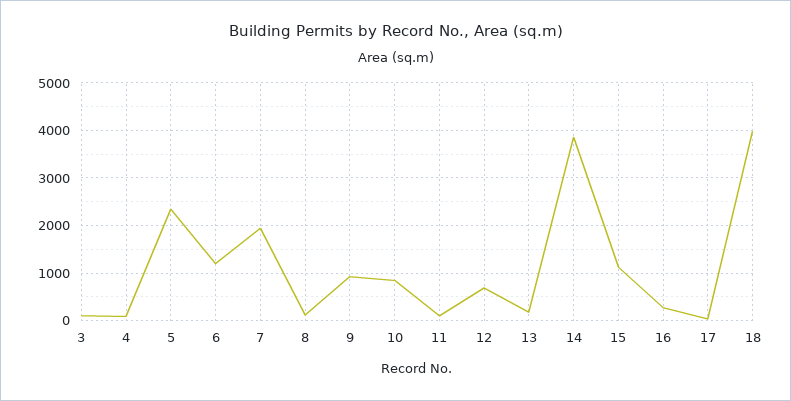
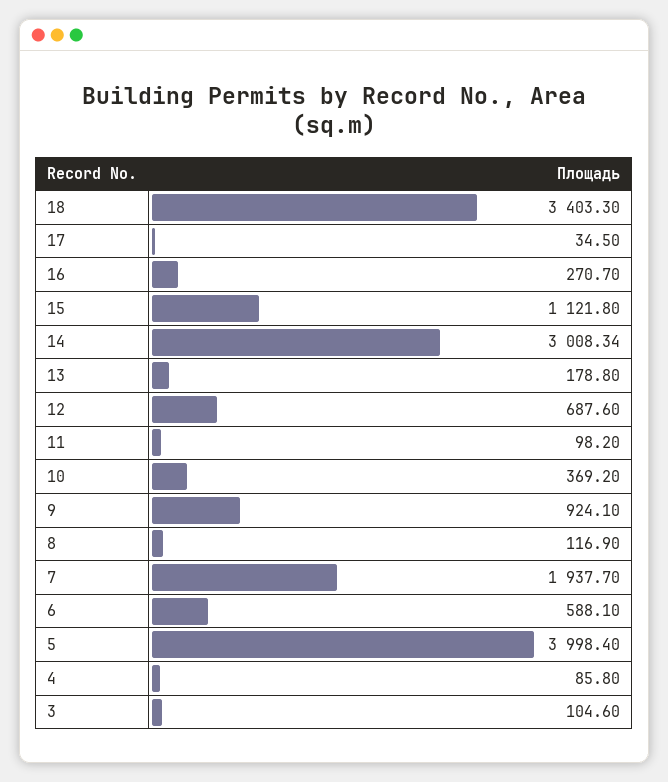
  {
    "3": 104.6,
    "4": 85.8,
-   "5": 2400,
+   "5": 3998.4,
-   "6": 1200,
+   "6": 588.1,
    "7": 1937.7,
    "8": 116.9,
    "9": 924.1,
-   "10": 800,
+   "10": 369.2,
    "11": 98.2,
    "12": 687.6,
    "13": 178.8,
-   "14": 3800,
+   "14": 3008.34,
    "15": 1121.8,
    "16": 270.7,
    "17": 34.5,
-   "18": 4000
+   "18": 3403.3
  }

